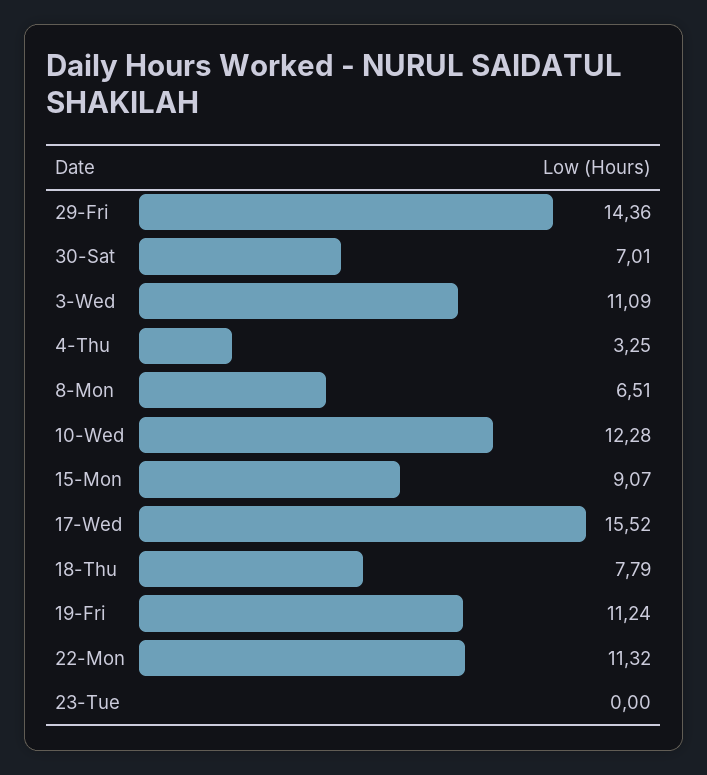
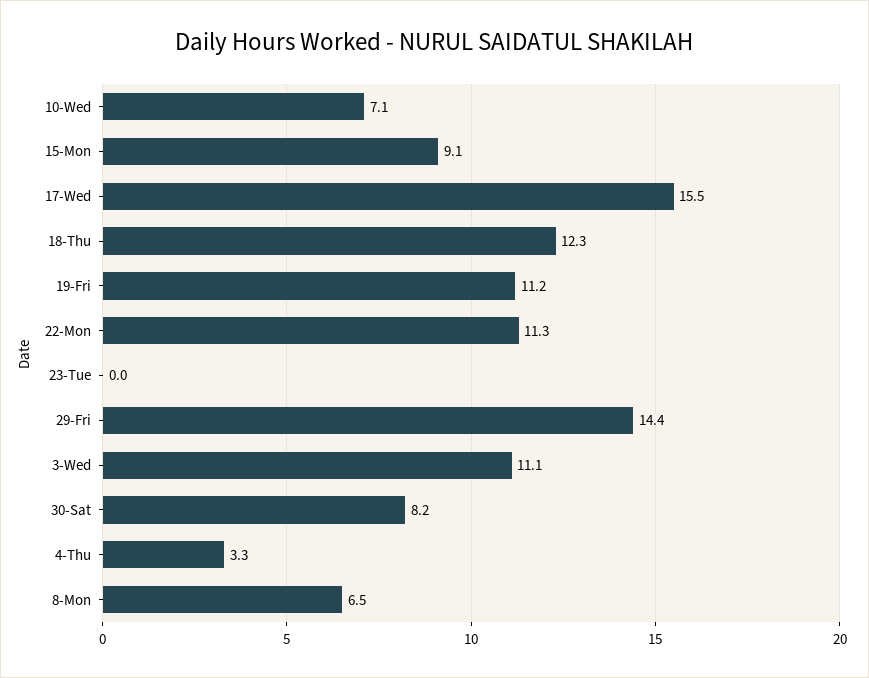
  {
    "29-Fri": 14.36,
-   "30-Sat": 7.01,
+   "30-Sat": 8.2,
    "3-Wed": 11.09,
    "4-Thu": 3.25,
    "8-Mon": 6.51,
-   "10-Wed": 12.28,
+   "10-Wed": 7.1,
    "15-Mon": 9.07,
    "17-Wed": 15.52,
-   "18-Thu": 7.79,
+   "18-Thu": 12.3,
    "19-Fri": 11.24,
    "22-Mon": 11.32,
    "23-Tue": 0
  }

